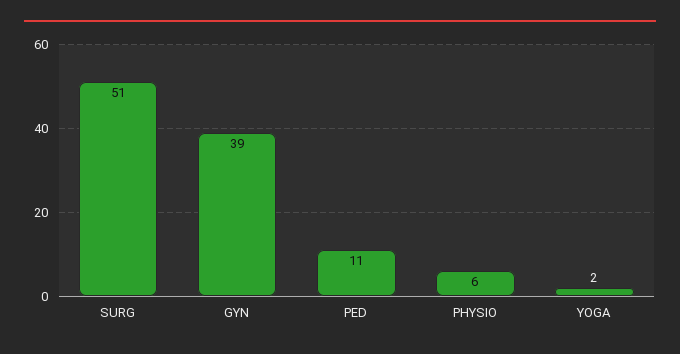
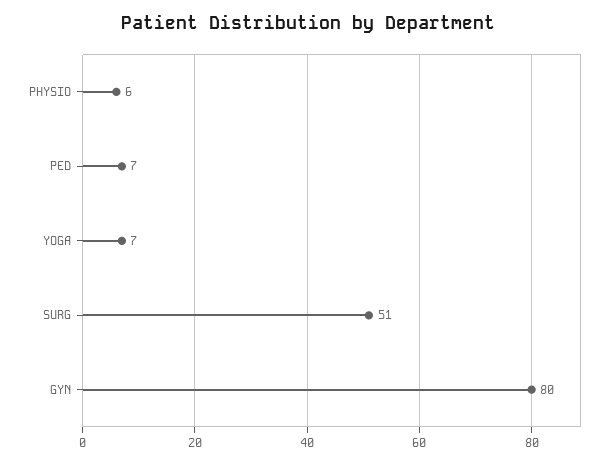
  {
    "SURG": 51,
-   "GYN": 39,
+   "GYN": 80,
-   "PED": 11,
+   "PED": 7,
    "PHYSIO": 6,
-   "YOGA": 2
+   "YOGA": 7
  }

